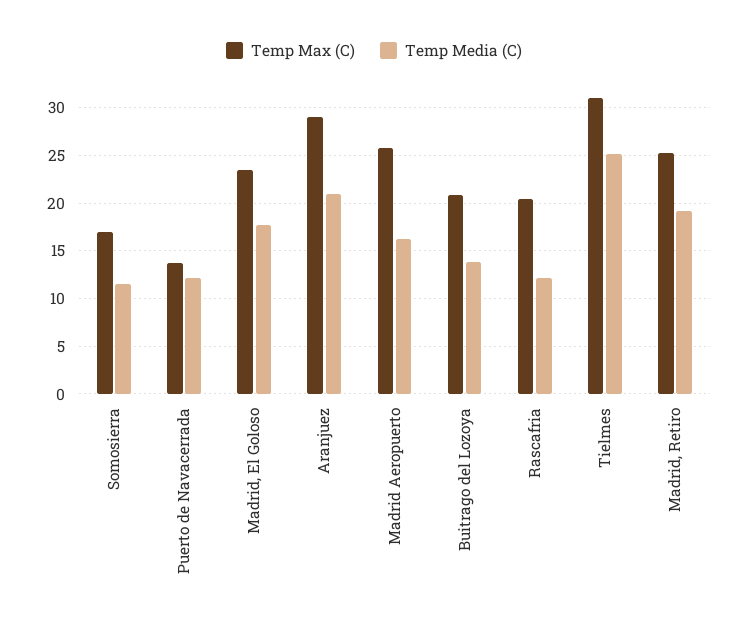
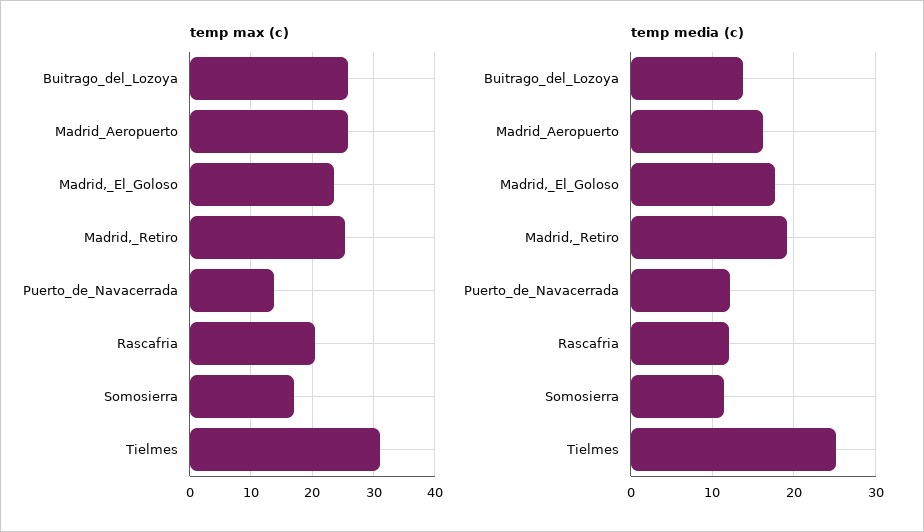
  {
    "Temp Max (C)": {
      "Somosierra": 17,
      "Puerto de Navacerrada": 14,
      "Madrid, El Goloso": 24,
-     "Aranjuez": 29,
      "Madrid Aeropuerto": 26,
-     "Buitrago del Lozoya": 21,
+     "Buitrago del Lozoya": 26,
      "Rascafria": 20,
      "Tielmes": 31,
      "Madrid, Retiro": 25
    },
    "Temp Media (C)": {
      "Somosierra": 12,
      "Puerto de Navacerrada": 12,
      "Madrid, El Goloso": 18,
-     "Aranjuez": 21,
      "Madrid Aeropuerto": 16,
      "Buitrago del Lozoya": 14,
      "Rascafria": 12,
      "Tielmes": 25,
      "Madrid, Retiro": 19
    }
  }

